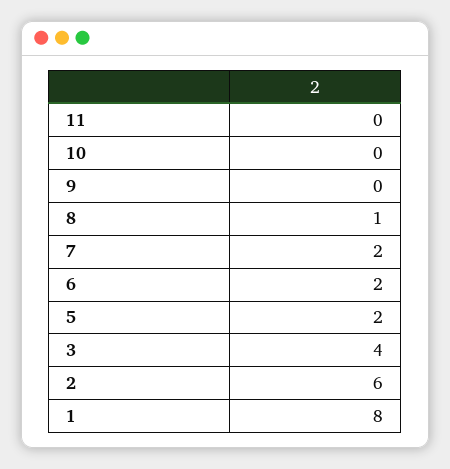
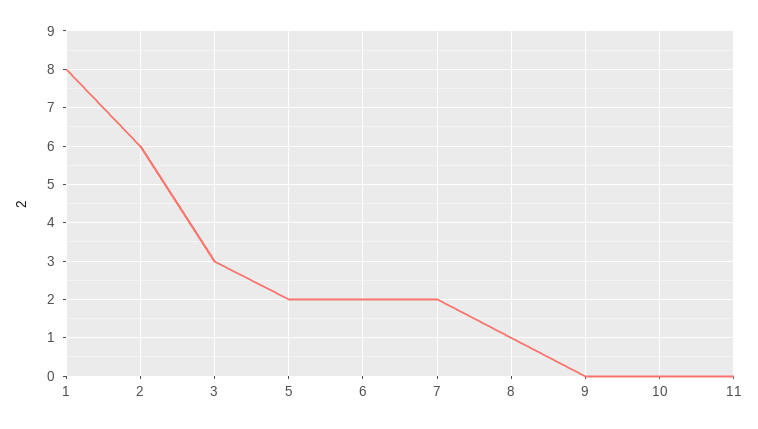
  {
    "11": 0,
    "10": 0,
    "9": 0,
    "8": 1,
    "7": 2,
    "6": 2,
    "5": 2,
-   "3": 4,
+   "3": 3,
    "2": 6,
    "1": 8
  }

